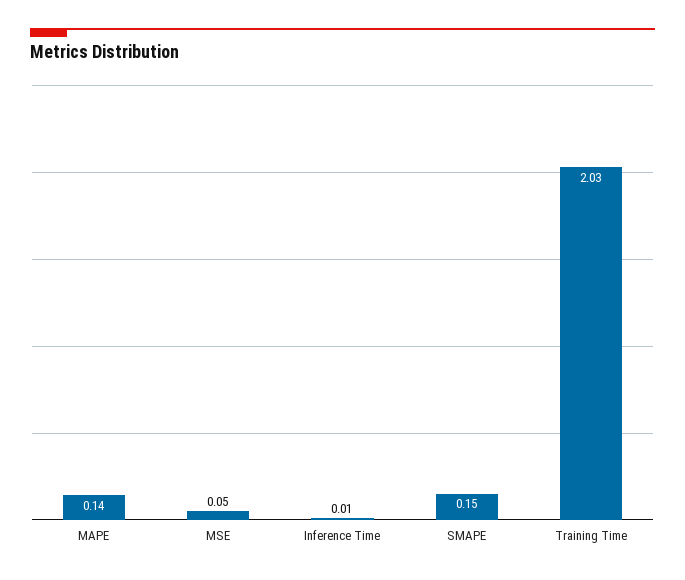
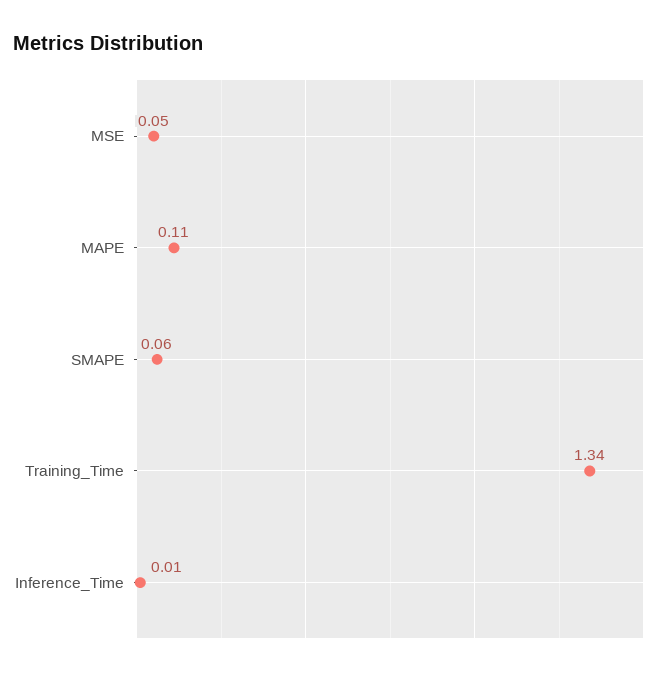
  {
-   "MAPE": 0.14,
+   "MAPE": 0.11,
    "MSE": 0.05,
    "Inference Time": 0.01,
-   "SMAPE": 0.15,
+   "SMAPE": 0.06,
-   "Training Time": 2.03
+   "Training Time": 1.34
  }

